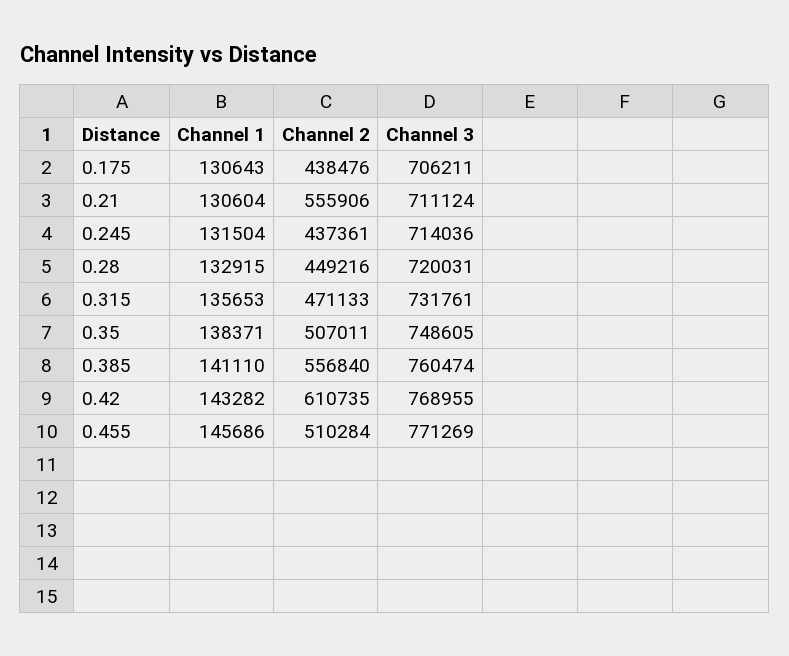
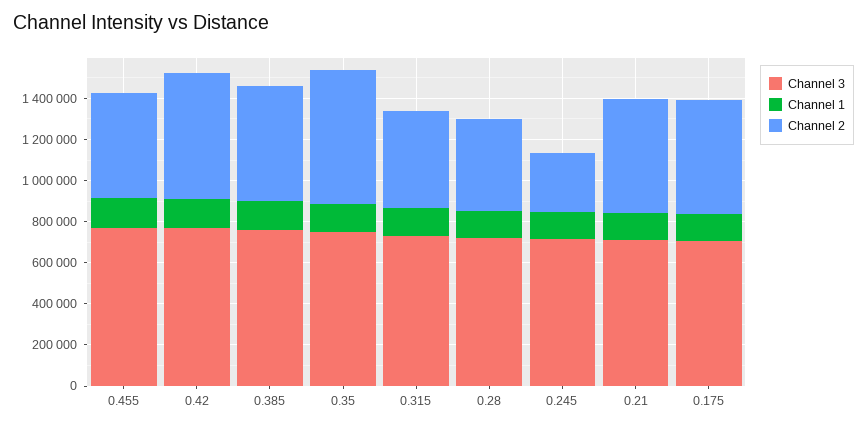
  {
    "Channel 1": {
      "0.175": 130643,
      "0.21": 130604,
      "0.245": 131504,
      "0.28": 132915,
      "0.315": 135653,
      "0.35": 138371,
      "0.385": 141110,
      "0.42": 143282,
      "0.455": 145686
    },
    "Channel 2": {
-     "0.175": 438476,
+     "0.175": 550000,
      "0.21": 555906,
-     "0.245": 437361,
+     "0.245": 300000,
      "0.28": 449216,
      "0.315": 471133,
-     "0.35": 507011,
+     "0.35": 650000,
      "0.385": 556840,
      "0.42": 610735,
      "0.455": 510284
    },
    "Channel 3": {
      "0.175": 706211,
      "0.21": 711124,
      "0.245": 714036,
      "0.28": 720031,
      "0.315": 731761,
      "0.35": 748605,
      "0.385": 760474,
      "0.42": 768955,
      "0.455": 771269
    }
  }

